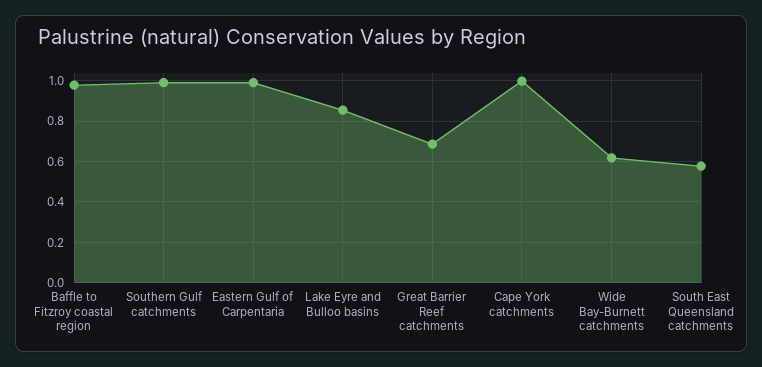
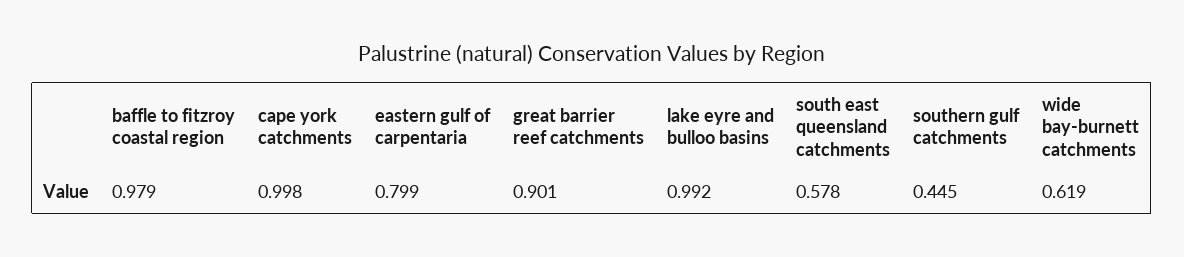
  {
    "Baffle to Fitzroy coastal region": 0.979,
-   "Southern Gulf catchments": 1,
+   "Southern Gulf catchments": 0.445,
-   "Eastern Gulf of Carpentaria": 1,
+   "Eastern Gulf of Carpentaria": 0.799,
-   "Lake Eyre and Bulloo basins": 0.85,
+   "Lake Eyre and Bulloo basins": 0.992,
-   "Great Barrier Reef catchments": 0.7,
+   "Great Barrier Reef catchments": 0.901,
    "Cape York catchments": 0.998,
    "Wide Bay-Burnett catchments": 0.619,
    "South East Queensland catchments": 0.578
  }

